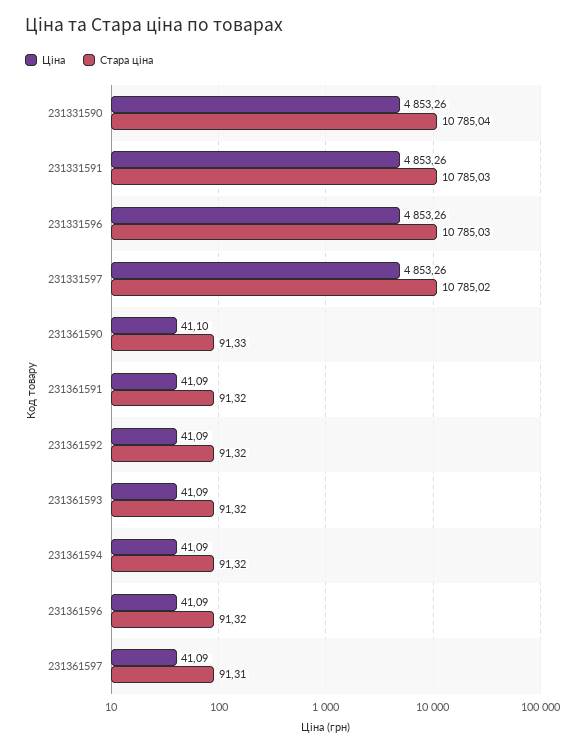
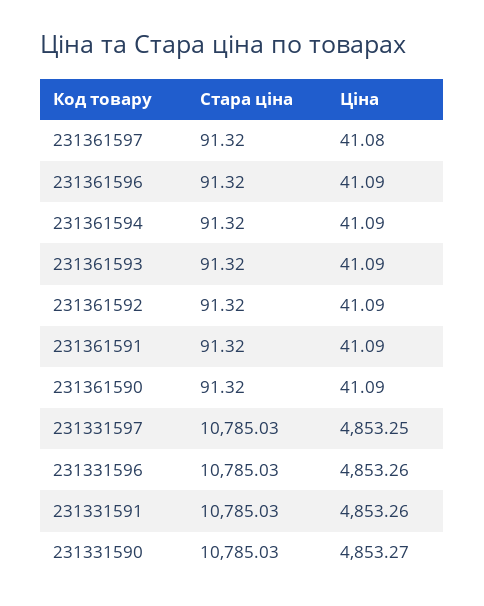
  {
    "Ціна": {
-     "231331590": 4853.26,
+     "231331590": 4853.27,
      "231331591": 4853.26,
      "231331596": 4853.26,
-     "231331597": 4853.26,
+     "231331597": 4853.25,
-     "231361590": 41.1,
+     "231361590": 41.09,
      "231361591": 41.09,
      "231361592": 41.09,
      "231361593": 41.09,
      "231361594": 41.09,
      "231361596": 41.09,
-     "231361597": 41.09
+     "231361597": 41.08
    },
    "Стара ціна": {
-     "231331590": 10785.04,
+     "231331590": 10785.03,
      "231331591": 10785.03,
      "231331596": 10785.03,
-     "231331597": 10785.02,
+     "231331597": 10785.03,
-     "231361590": 91.33,
+     "231361590": 91.32,
      "231361591": 91.32,
      "231361592": 91.32,
      "231361593": 91.32,
      "231361594": 91.32,
      "231361596": 91.32,
-     "231361597": 91.31
+     "231361597": 91.32
    }
  }

